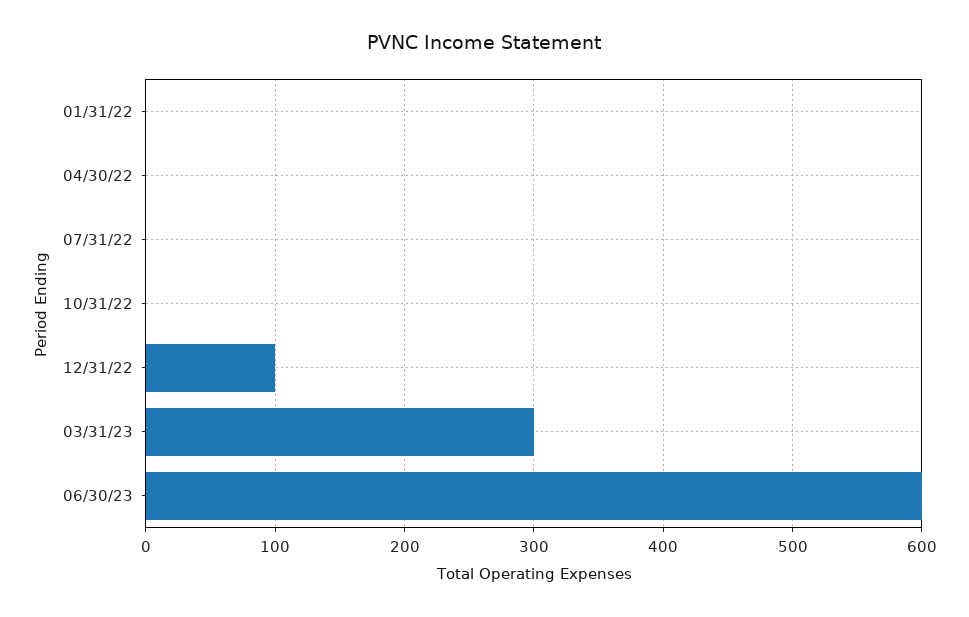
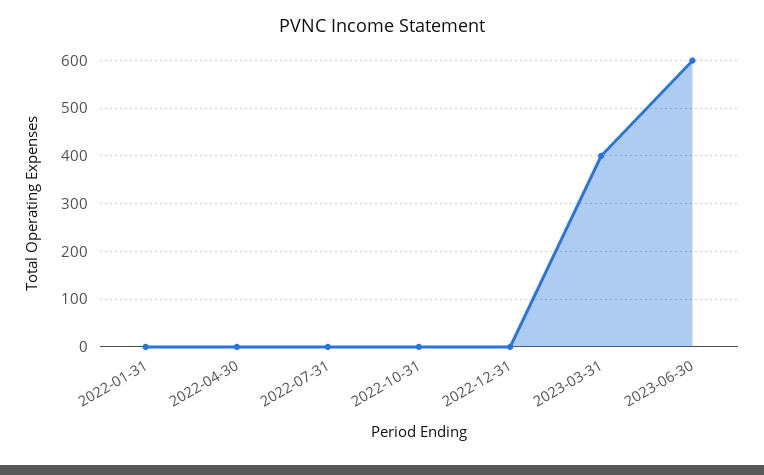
  {
    "01/31/22": 0,
    "04/30/22": 0,
    "07/31/22": 0,
    "10/31/22": 0,
-   "12/31/22": 100,
+   "12/31/22": 0,
-   "03/31/23": 300,
+   "03/31/23": 400,
    "06/30/23": 600
  }

